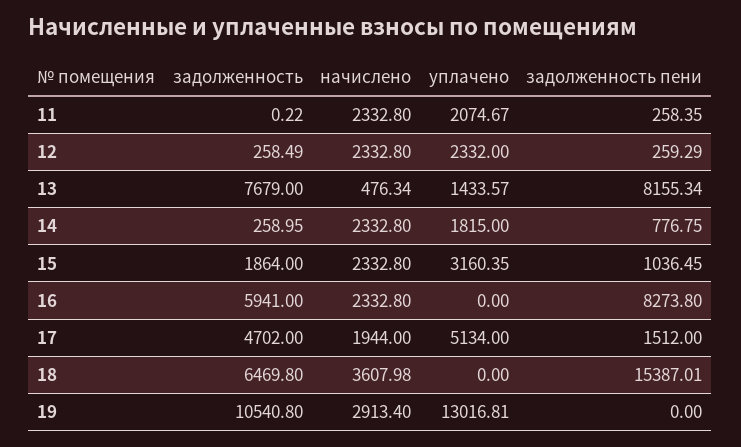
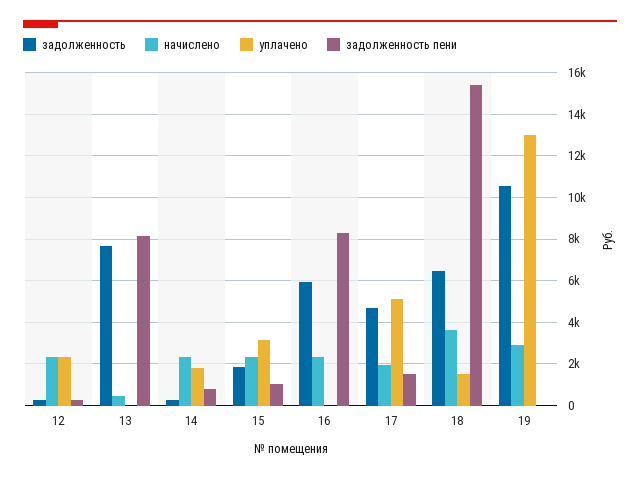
  {
    "задолженность": {
-     "11": 0.22,
      "12": 258.49,
      "13": 7679,
      "14": 258.95,
      "15": 1864,
      "16": 5941,
      "17": 4702,
      "18": 6469.8,
      "19": 10540.8
    },
    "начислено": {
-     "11": 2332.8,
      "12": 2332.8,
      "13": 476.34,
      "14": 2332.8,
      "15": 2332.8,
      "16": 2332.8,
      "17": 1944,
      "18": 3607.98,
      "19": 2913.4
    },
    "уплачено": {
-     "11": 2074.67,
      "12": 2332,
-     "13": 1433.57,
+     "13": 0,
      "14": 1815,
      "15": 3160.35,
      "16": 0,
      "17": 5134,
-     "18": 0,
+     "18": 1500,
      "19": 13016.81
    },
    "задолженность пени": {
-     "11": 258.35,
      "12": 259.29,
      "13": 8155.34,
      "14": 776.75,
      "15": 1036.45,
      "16": 8273.8,
      "17": 1512,
      "18": 15387.01,
      "19": 0
    }
  }

